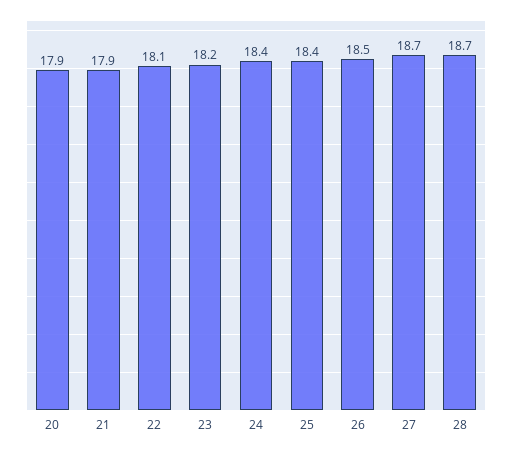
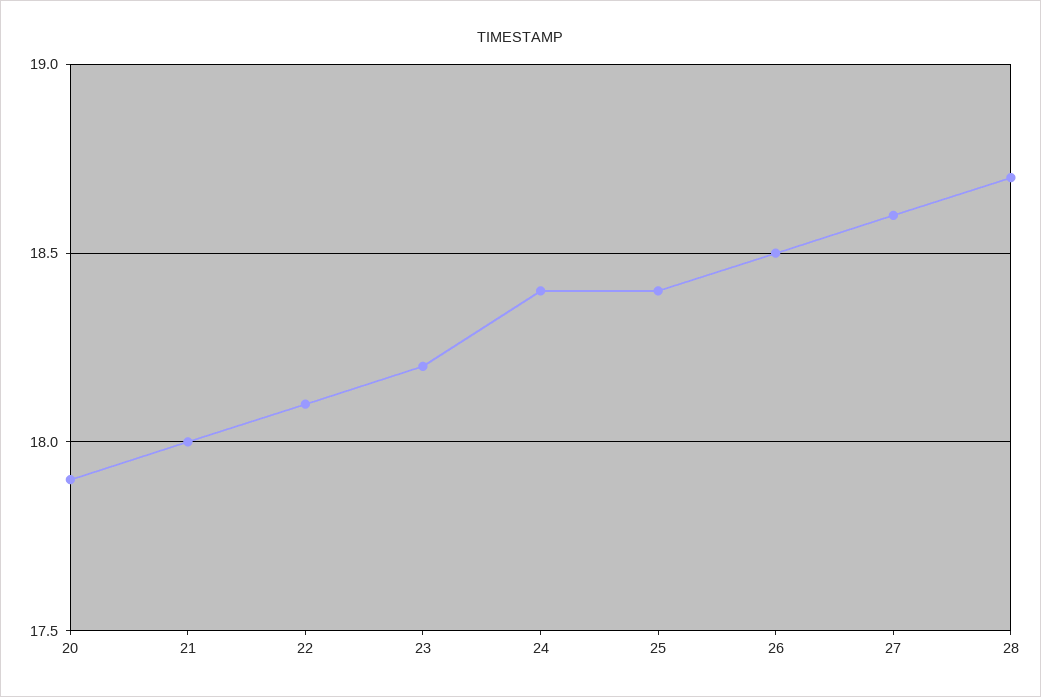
  {
    "20": 17.9,
-   "21": 17.9,
+   "21": 18,
    "22": 18.1,
    "23": 18.2,
    "24": 18.4,
    "25": 18.4,
    "26": 18.5,
-   "27": 18.7,
+   "27": 18.6,
    "28": 18.7
  }

